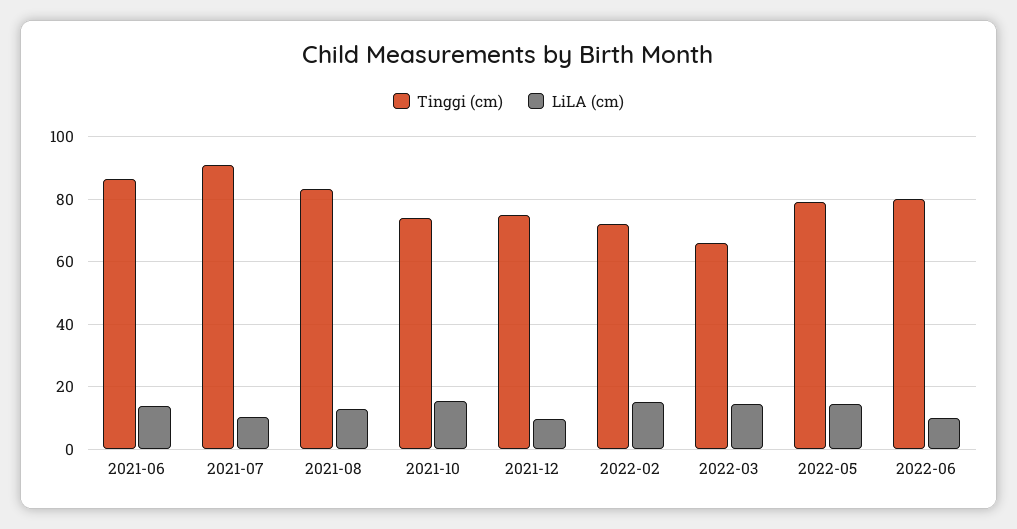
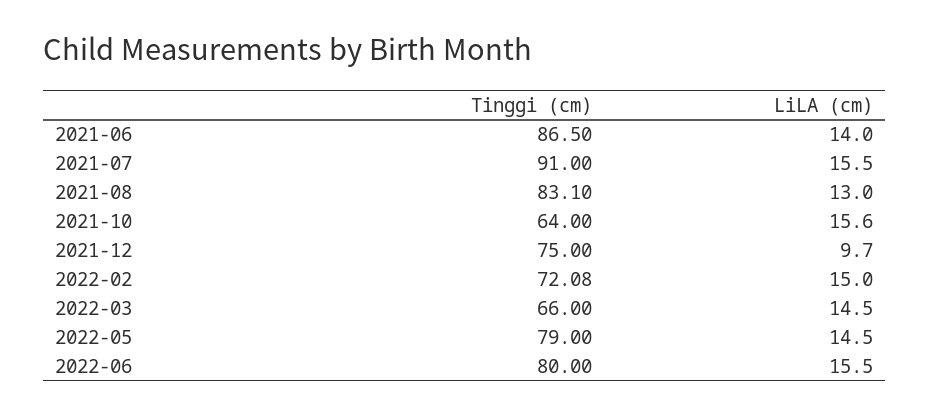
  {
    "Tinggi (cm)": {
      "2021-06": 86.5,
      "2021-07": 91,
      "2021-08": 83.1,
-     "2021-10": 74,
+     "2021-10": 64,
      "2021-12": 75,
      "2022-02": 72.08,
      "2022-03": 66,
      "2022-05": 79,
      "2022-06": 80
    },
    "LiLA (cm)": {
      "2021-06": 14,
-     "2021-07": 10,
+     "2021-07": 15.5,
      "2021-08": 13,
      "2021-10": 15.6,
      "2021-12": 9.7,
      "2022-02": 15,
      "2022-03": 14.5,
      "2022-05": 14.5,
-     "2022-06": 10
+     "2022-06": 15.5
    }
  }

